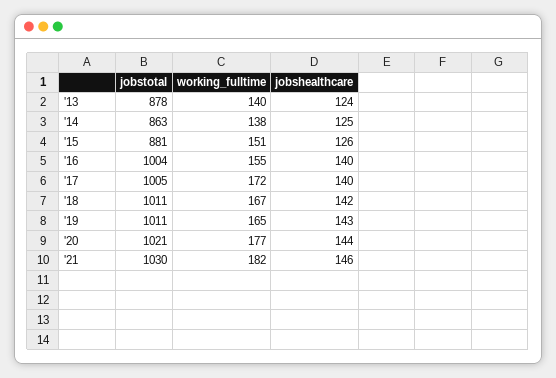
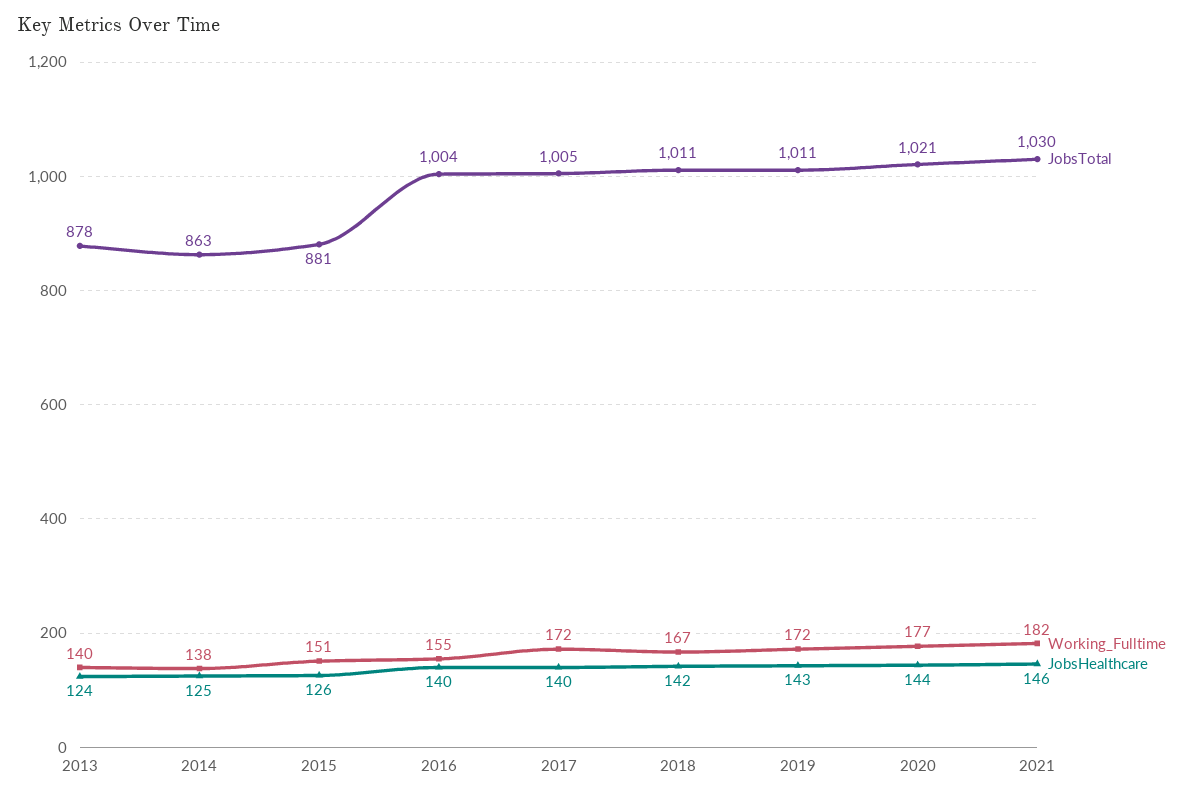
  {
    "jobstotal": {
      "'13": 878,
      "'14": 863,
      "'15": 881,
      "'16": 1004,
      "'17": 1005,
      "'18": 1011,
      "'19": 1011,
      "'20": 1021,
      "'21": 1030
    },
    "working_fulltime": {
      "'13": 140,
      "'14": 138,
      "'15": 151,
      "'16": 155,
      "'17": 172,
      "'18": 167,
-     "'19": 165,
+     "'19": 172,
      "'20": 177,
      "'21": 182
    },
    "jobshealthcare": {
      "'13": 124,
      "'14": 125,
      "'15": 126,
      "'16": 140,
      "'17": 140,
      "'18": 142,
      "'19": 143,
      "'20": 144,
      "'21": 146
    }
  }

